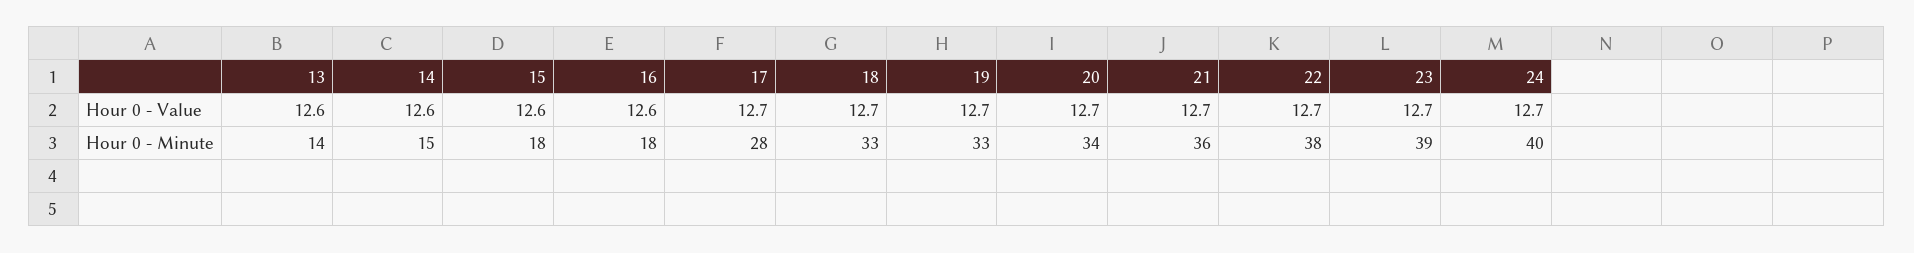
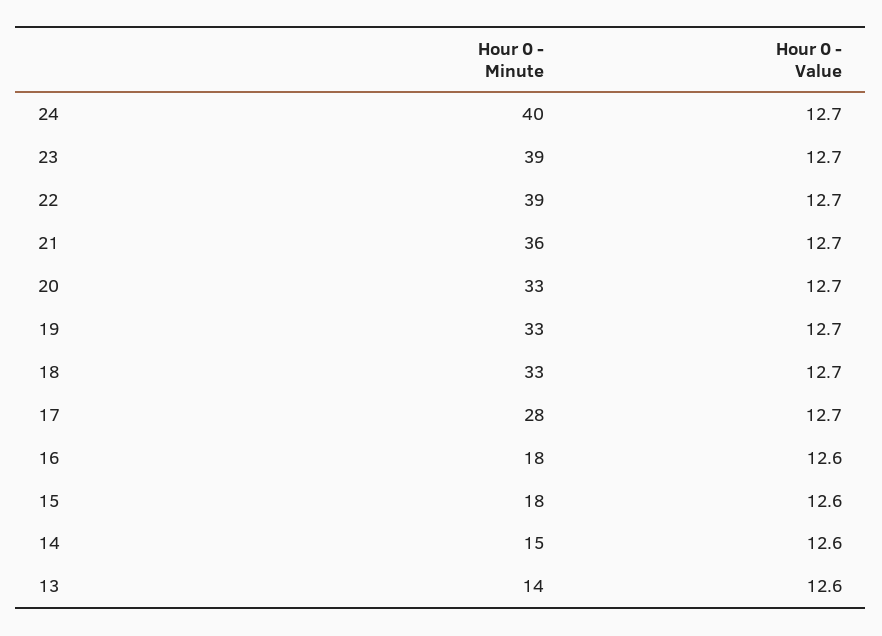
  {
    "13": {
      "Hour 0 - Value": 12.6,
      "Hour 0 - Minute": 14
    },
    "14": {
      "Hour 0 - Value": 12.6,
      "Hour 0 - Minute": 15
    },
    "15": {
      "Hour 0 - Value": 12.6,
      "Hour 0 - Minute": 18
    },
    "16": {
      "Hour 0 - Value": 12.6,
      "Hour 0 - Minute": 18
    },
    "17": {
      "Hour 0 - Value": 12.7,
      "Hour 0 - Minute": 28
    },
    "18": {
      "Hour 0 - Value": 12.7,
      "Hour 0 - Minute": 33
    },
    "19": {
      "Hour 0 - Value": 12.7,
      "Hour 0 - Minute": 33
    },
    "20": {
      "Hour 0 - Value": 12.7,
-     "Hour 0 - Minute": 34
+     "Hour 0 - Minute": 33
    },
    "21": {
      "Hour 0 - Value": 12.7,
      "Hour 0 - Minute": 36
    },
    "22": {
      "Hour 0 - Value": 12.7,
-     "Hour 0 - Minute": 38
+     "Hour 0 - Minute": 39
    },
    "23": {
      "Hour 0 - Value": 12.7,
      "Hour 0 - Minute": 39
    },
    "24": {
      "Hour 0 - Value": 12.7,
      "Hour 0 - Minute": 40
    }
  }

